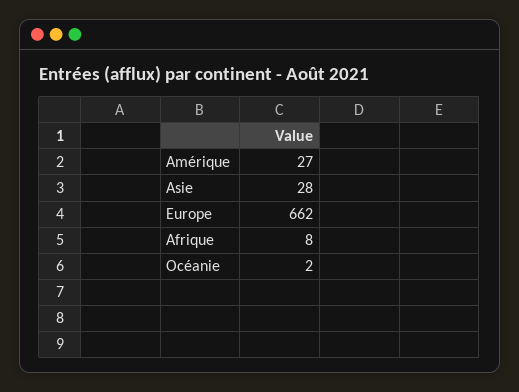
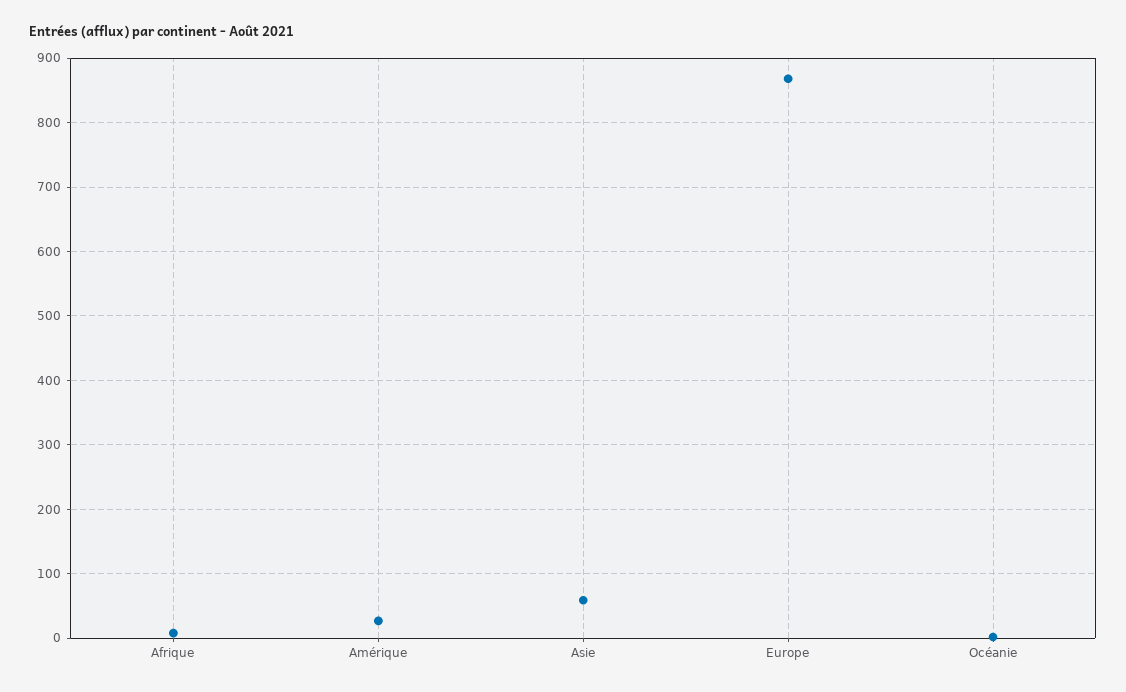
  {
    "Amérique": 27,
-   "Asie": 28,
+   "Asie": 60,
-   "Europe": 662,
+   "Europe": 870,
    "Afrique": 8,
    "Océanie": 2
  }

